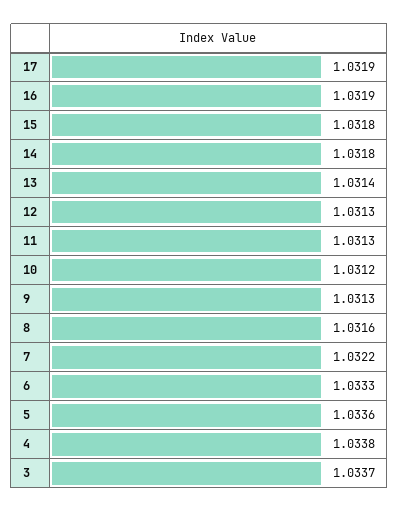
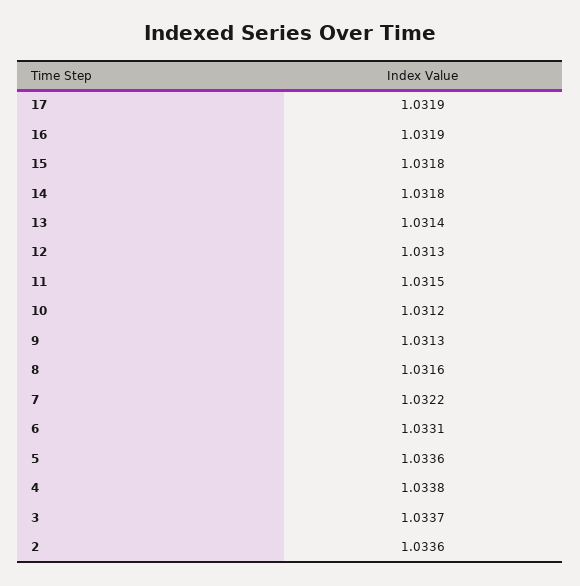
  {
    "17": 1.0319,
    "16": 1.0319,
    "15": 1.0318,
    "14": 1.0318,
    "13": 1.0314,
    "12": 1.0313,
-   "11": 1.0313,
+   "11": 1.0315,
    "10": 1.0312,
    "9": 1.0313,
    "8": 1.0316,
    "7": 1.0322,
-   "6": 1.0333,
+   "6": 1.0331,
    "5": 1.0336,
    "4": 1.0338,
-   "3": 1.0337
+   "3": 1.0337,
+   "2": 1.0336
  }

